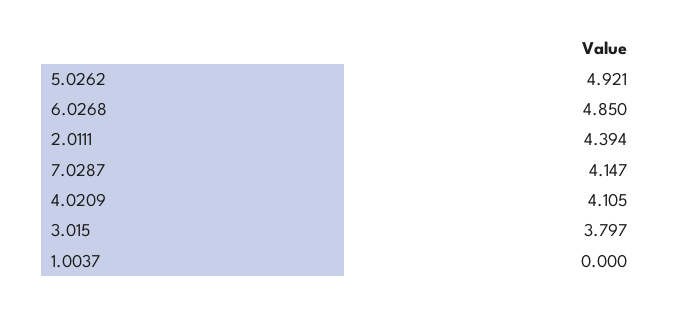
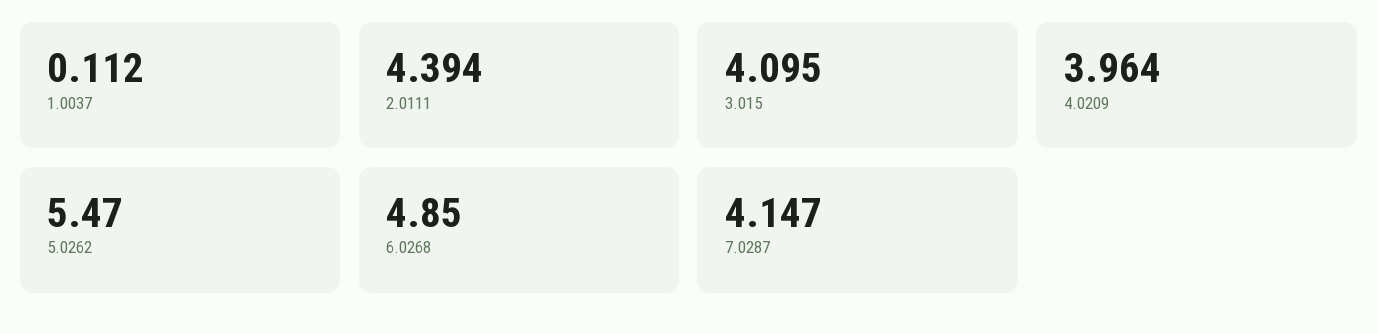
  {
-   "5.0262": 4.921,
+   "5.0262": 5.47,
    "6.0268": 4.85,
    "2.0111": 4.394,
    "7.0287": 4.147,
-   "4.0209": 4.105,
+   "4.0209": 3.964,
-   "3.015": 3.797,
+   "3.015": 4.095,
-   "1.0037": 0
+   "1.0037": 0.112
  }

